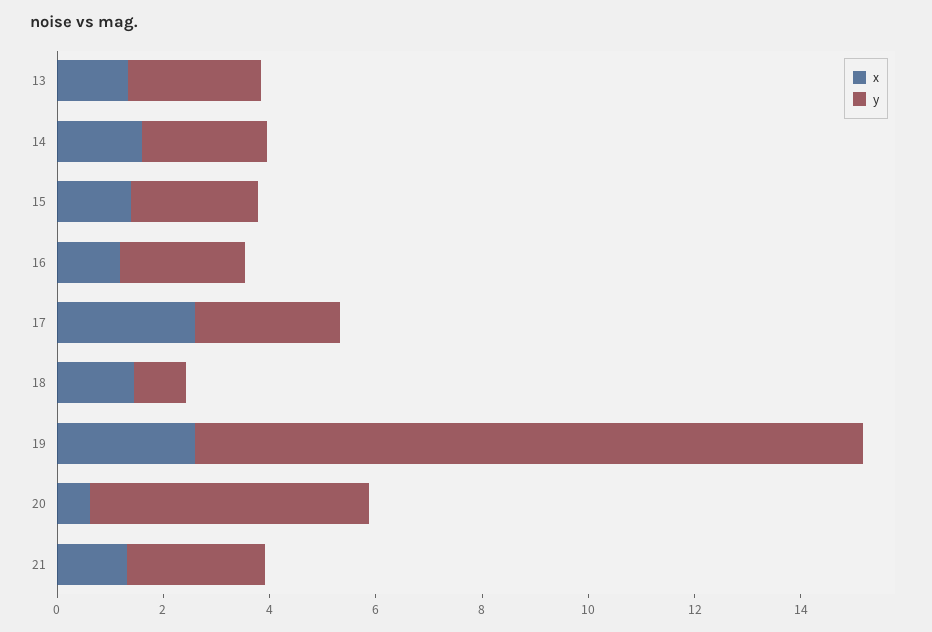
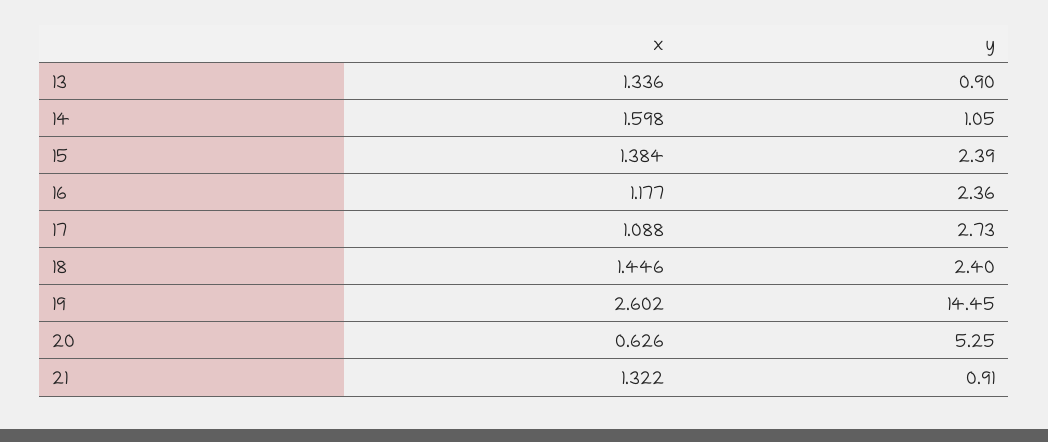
  {
    "x": {
      "13": 1.336,
      "14": 1.598,
      "15": 1.384,
      "16": 1.177,
-     "17": 2.5,
+     "17": 1.088,
      "18": 1.446,
      "19": 2.602,
      "20": 0.626,
      "21": 1.322
    },
    "y": {
-     "13": 2.5,
+     "13": 0.9,
-     "14": 2.5,
+     "14": 1.05,
      "15": 2.39,
      "16": 2.36,
      "17": 2.73,
-     "18": 1,
+     "18": 2.4,
-     "19": 12.5,
+     "19": 14.45,
      "20": 5.25,
-     "21": 2.5
+     "21": 0.91
    }
  }

